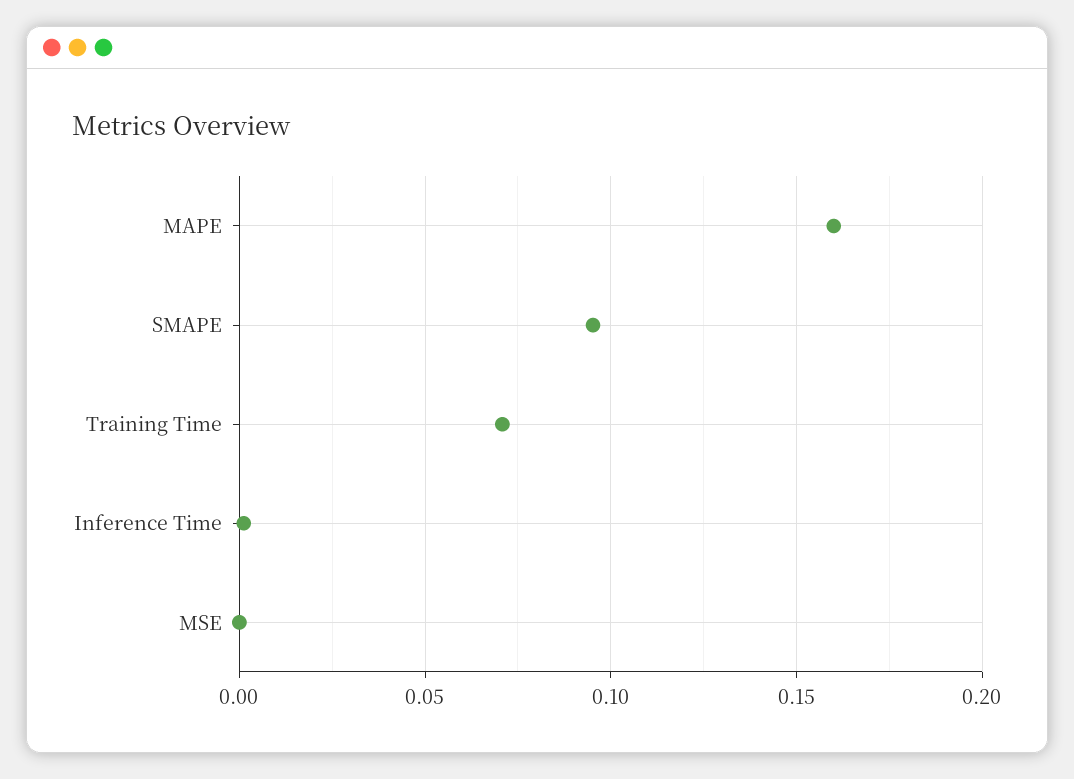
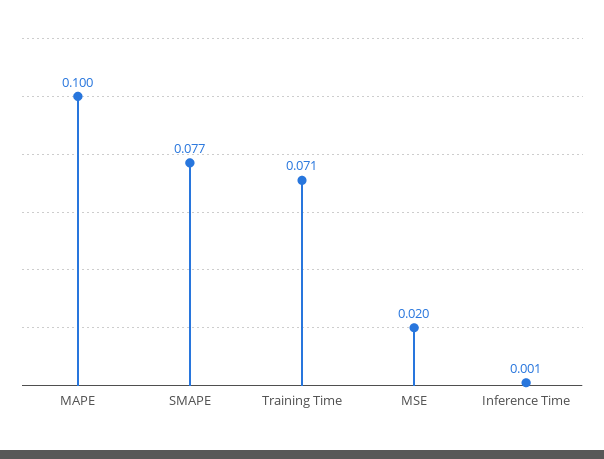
  {
-   "MAPE": 0.16,
+   "MAPE": 0.1,
-   "SMAPE": 0.095,
+   "SMAPE": 0.077,
    "Training Time": 0.071,
    "Inference Time": 0.001,
-   "MSE": 0
+   "MSE": 0.02
  }

